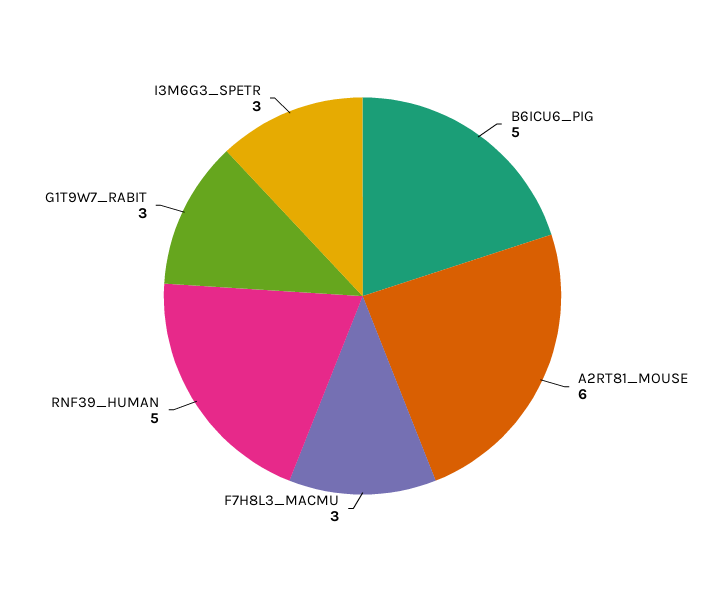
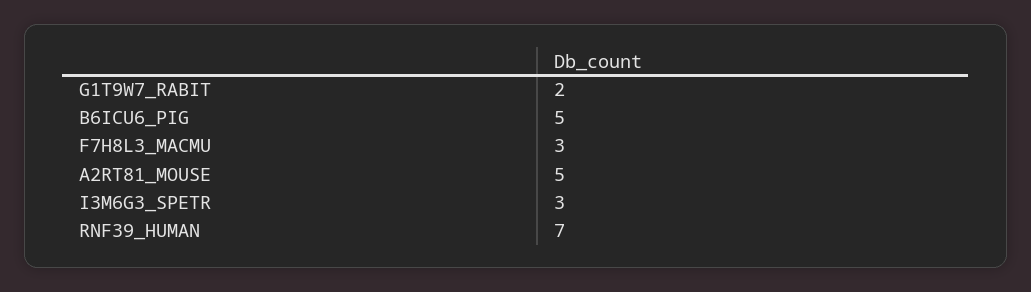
  {
    "B6ICU6_PIG": 5,
-   "A2RT81_MOUSE": 6,
+   "A2RT81_MOUSE": 5,
    "F7H8L3_MACMU": 3,
-   "RNF39_HUMAN": 5,
+   "RNF39_HUMAN": 7,
-   "G1T9W7_RABIT": 3,
+   "G1T9W7_RABIT": 2,
    "I3M6G3_SPETR": 3
  }

